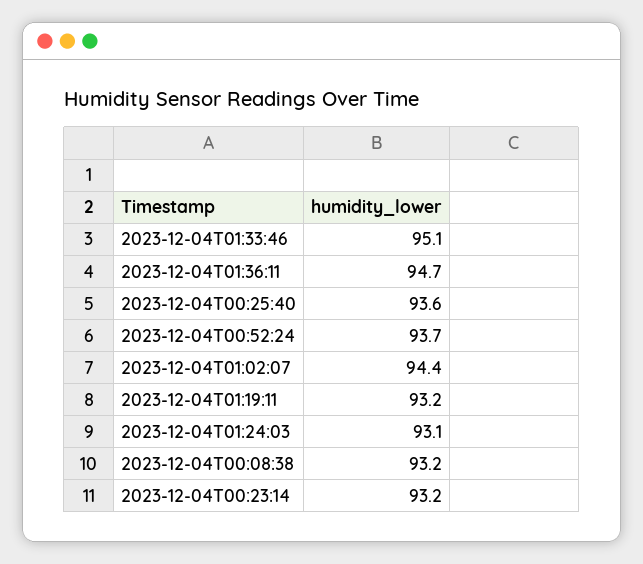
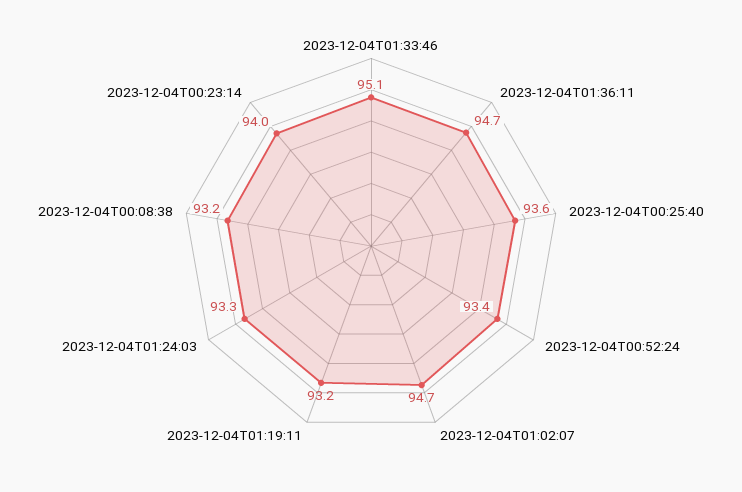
  {
    "2023-12-04T01:33:46": 95.1,
    "2023-12-04T01:36:11": 94.7,
    "2023-12-04T00:25:40": 93.6,
-   "2023-12-04T00:52:24": 93.7,
+   "2023-12-04T00:52:24": 93.4,
-   "2023-12-04T01:02:07": 94.4,
+   "2023-12-04T01:02:07": 94.7,
    "2023-12-04T01:19:11": 93.2,
-   "2023-12-04T01:24:03": 93.1,
+   "2023-12-04T01:24:03": 93.3,
    "2023-12-04T00:08:38": 93.2,
-   "2023-12-04T00:23:14": 93.2
+   "2023-12-04T00:23:14": 94
  }

